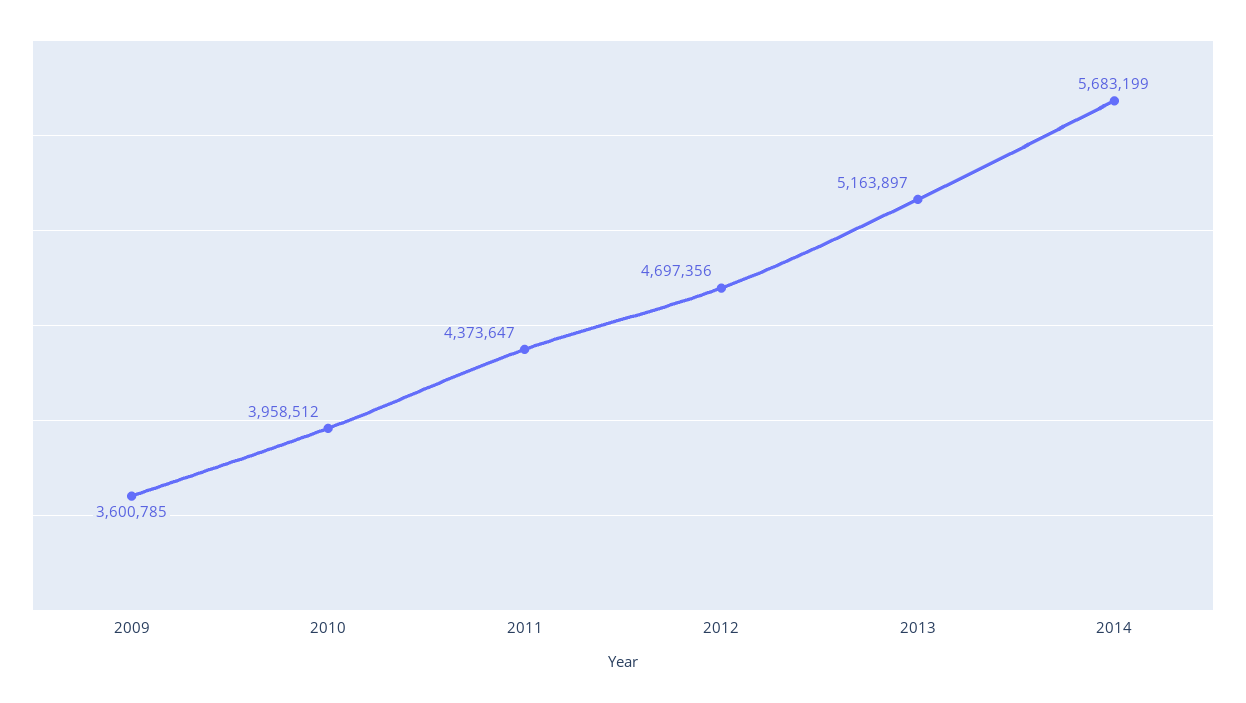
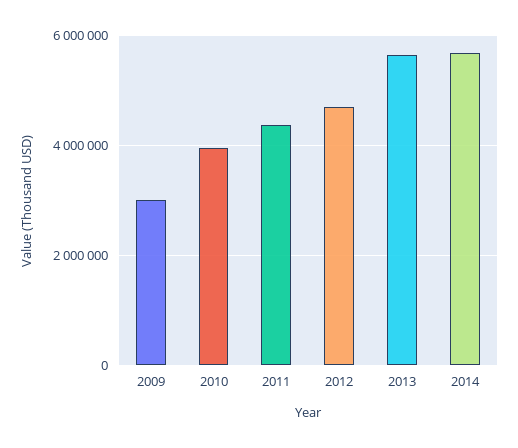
  {
-   "2009": 3600785,
+   "2009": 3000000,
    "2010": 3958512,
    "2011": 4373647,
    "2012": 4697356,
-   "2013": 5163897,
+   "2013": 5600000,
    "2014": 5683199
  }

